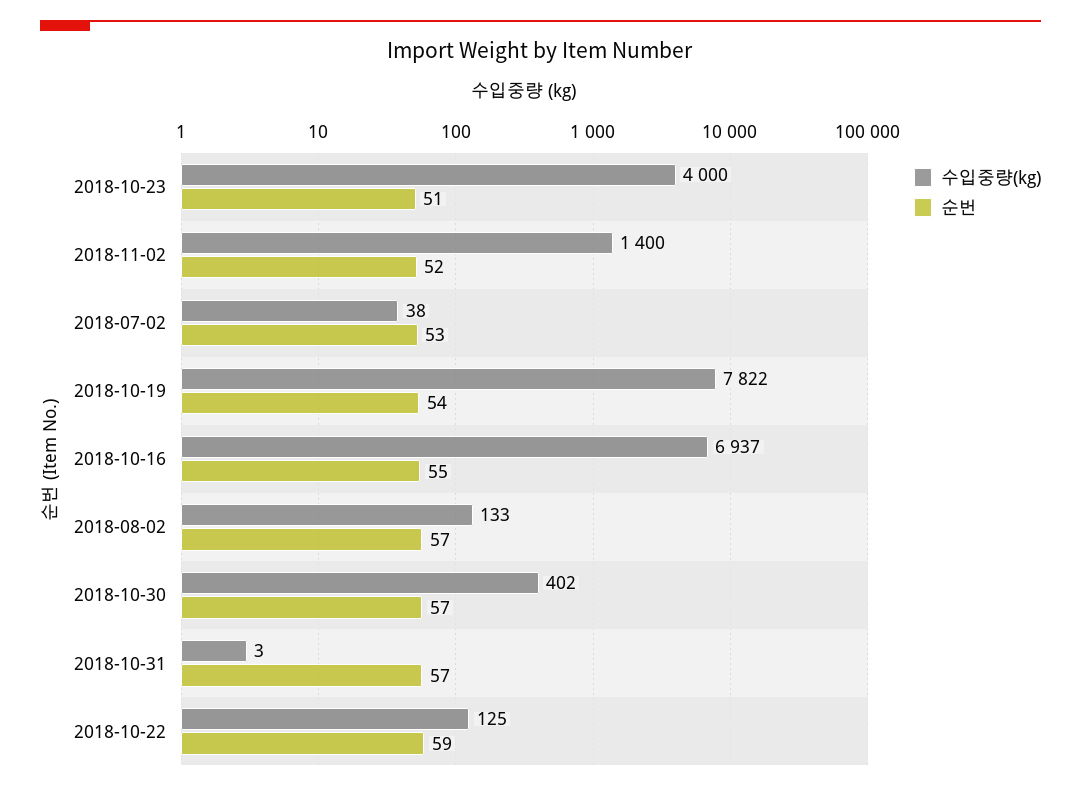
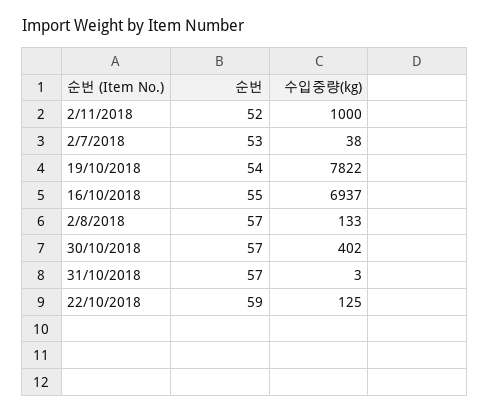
  {
    "수입중량(kg)": {
-     "2018-10-23": 4000,
-     "2018-11-02": 1400,
+     "2018-11-02": 1000,
      "2018-07-02": 38,
      "2018-10-19": 7822,
      "2018-10-16": 6937,
      "2018-08-02": 133,
      "2018-10-30": 402,
      "2018-10-31": 3,
      "2018-10-22": 125
    },
    "순번": {
-     "2018-10-23": 51,
      "2018-11-02": 52,
      "2018-07-02": 53,
      "2018-10-19": 54,
      "2018-10-16": 55,
      "2018-08-02": 57,
      "2018-10-30": 57,
      "2018-10-31": 57,
      "2018-10-22": 59
    }
  }

